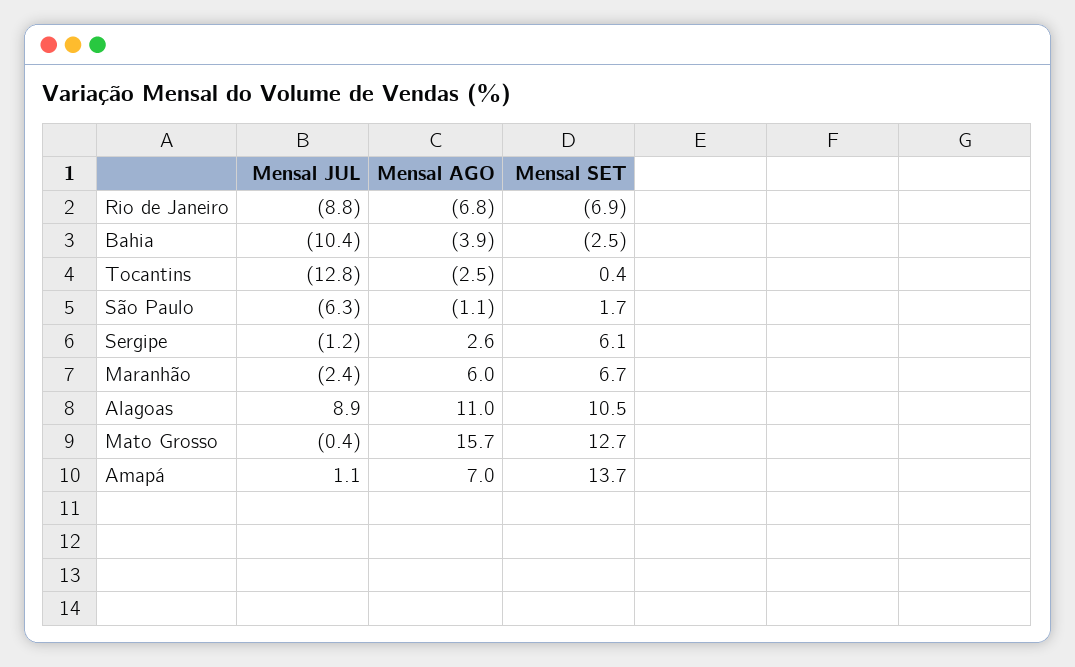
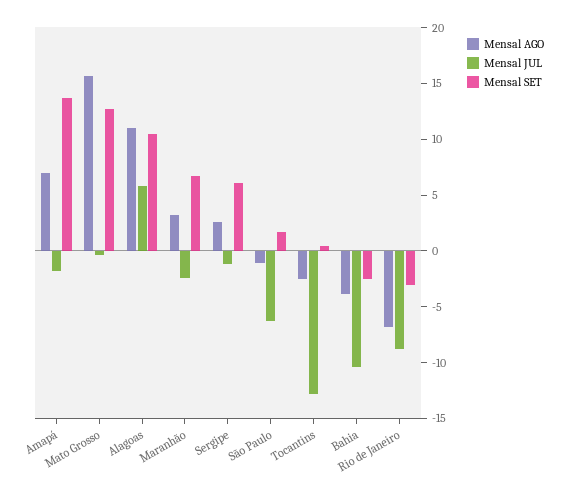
  {
    "Mensal JUL": {
      "Rio de Janeiro": -8.8,
      "Bahia": -10.4,
      "Tocantins": -12.8,
      "São Paulo": -6.3,
      "Sergipe": -1.2,
      "Maranhão": -2.4,
-     "Alagoas": 8.9,
+     "Alagoas": 6,
      "Mato Grosso": -0.4,
-     "Amapá": 1.1
+     "Amapá": -2
    },
    "Mensal AGO": {
      "Rio de Janeiro": -6.8,
      "Bahia": -3.9,
      "Tocantins": -2.5,
      "São Paulo": -1.1,
      "Sergipe": 2.6,
-     "Maranhão": 6,
+     "Maranhão": 3,
      "Alagoas": 11,
      "Mato Grosso": 15.7,
      "Amapá": 7
    },
    "Mensal SET": {
-     "Rio de Janeiro": -6.9,
+     "Rio de Janeiro": -3,
      "Bahia": -2.5,
      "Tocantins": 0.4,
      "São Paulo": 1.7,
      "Sergipe": 6.1,
      "Maranhão": 6.7,
      "Alagoas": 10.5,
      "Mato Grosso": 12.7,
      "Amapá": 13.7
    }
  }

